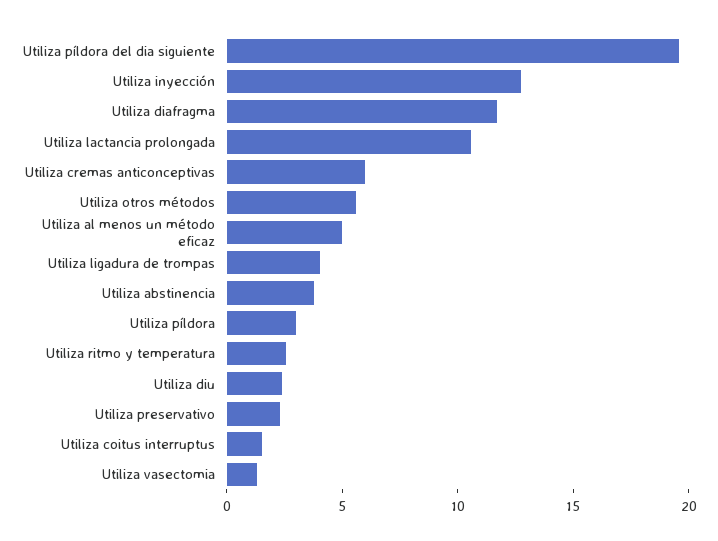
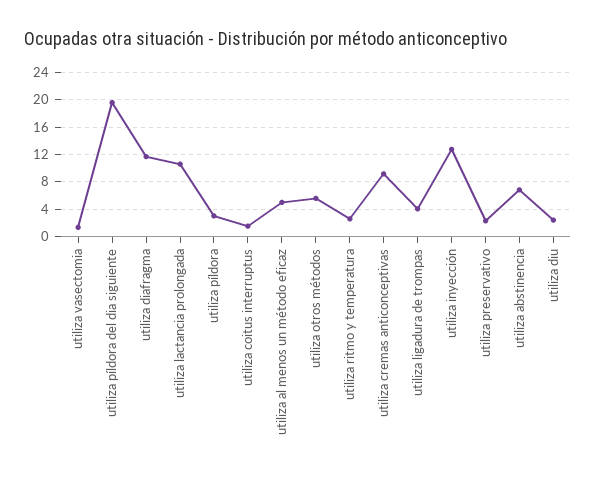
  {
    "Utiliza píldora del dia siguiente": 20,
    "Utiliza inyección": 13,
    "Utiliza diafragma": 12,
    "Utiliza lactancia prolongada": 11,
-   "Utiliza cremas anticonceptivas": 6,
+   "Utiliza cremas anticonceptivas": 9,
    "Utiliza otros métodos": 6,
    "Utiliza al menos un método eficaz": 5,
    "Utiliza ligadura de trompas": 4,
-   "Utiliza abstinencia": 4,
+   "Utiliza abstinencia": 7,
    "Utiliza píldora": 3,
    "Utiliza ritmo y temperatura": 3,
    "Utiliza diu": 2,
    "Utiliza preservativo": 2,
    "Utiliza coitus interruptus": 2,
    "Utiliza vasectomia": 1
  }

